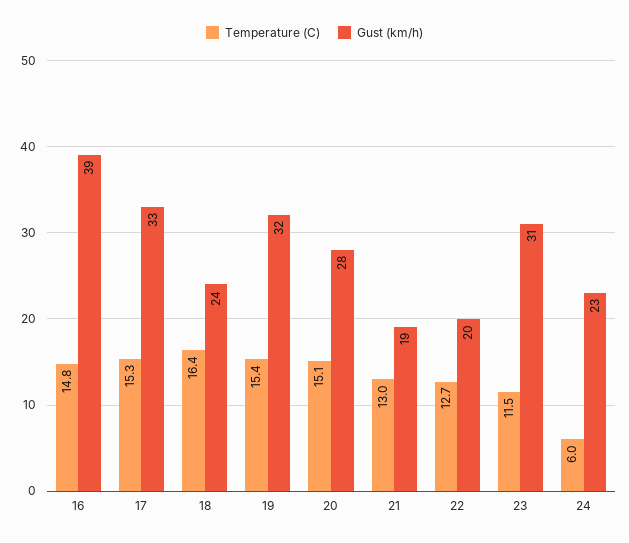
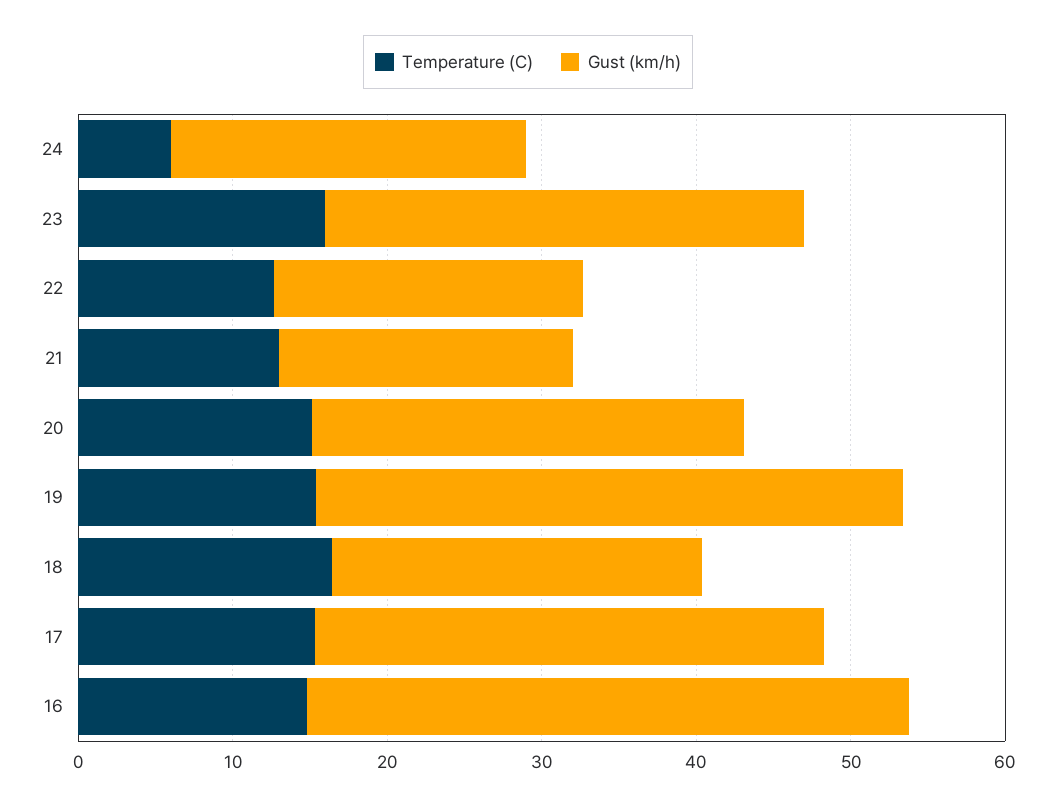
  {
    "Temperature (C)": {
      "16": 14.8,
      "17": 15.3,
      "18": 16.4,
      "19": 15.4,
      "20": 15.1,
      "21": 13,
      "22": 12.7,
-     "23": 11.5,
+     "23": 16,
      "24": 6
    },
    "Gust (km/h)": {
      "16": 39,
      "17": 33,
      "18": 24,
-     "19": 32,
+     "19": 38,
      "20": 28,
      "21": 19,
      "22": 20,
      "23": 31,
      "24": 23
    }
  }

